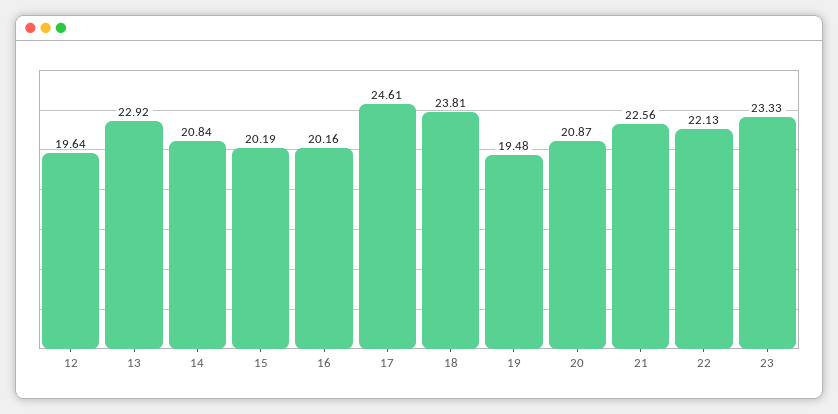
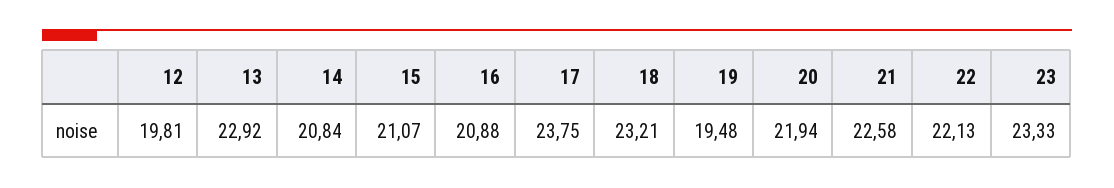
  {
-   "12": 19.64,
+   "12": 19.81,
    "13": 22.92,
    "14": 20.84,
-   "15": 20.19,
+   "15": 21.07,
-   "16": 20.16,
+   "16": 20.88,
-   "17": 24.61,
+   "17": 23.75,
-   "18": 23.81,
+   "18": 23.21,
    "19": 19.48,
-   "20": 20.87,
+   "20": 21.94,
-   "21": 22.56,
+   "21": 22.58,
    "22": 22.13,
    "23": 23.33
  }

